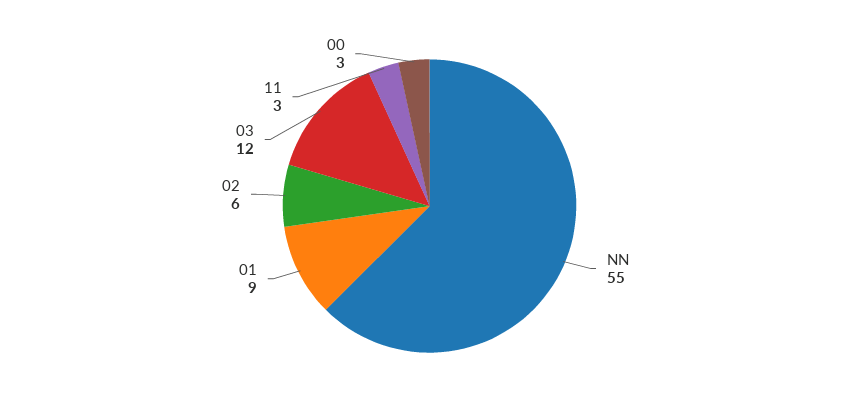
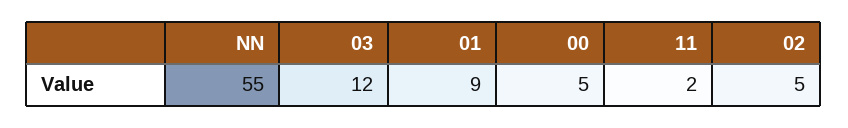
  {
    "NN": 55,
    "01": 9,
-   "02": 6,
+   "02": 5,
    "03": 12,
-   "11": 3,
+   "11": 2,
-   "00": 3
+   "00": 5
  }

